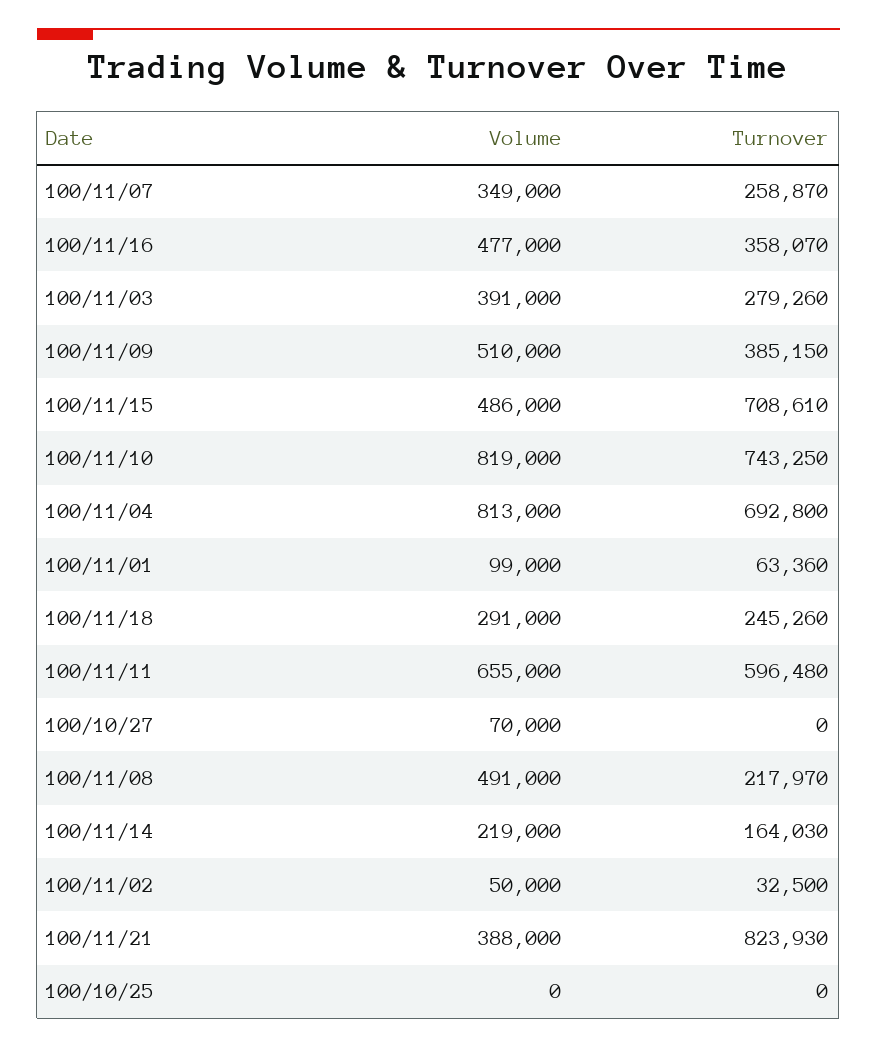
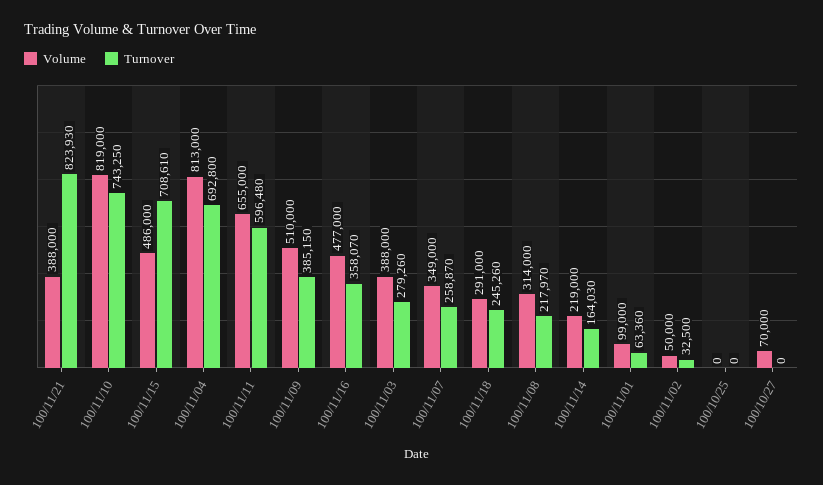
  {
    "Volume": {
      "100/11/07": 349000,
      "100/11/16": 477000,
-     "100/11/03": 391000,
+     "100/11/03": 388000,
      "100/11/09": 510000,
      "100/11/15": 486000,
      "100/11/10": 819000,
      "100/11/04": 813000,
      "100/11/01": 99000,
      "100/11/18": 291000,
      "100/11/11": 655000,
      "100/10/27": 70000,
-     "100/11/08": 491000,
+     "100/11/08": 314000,
      "100/11/14": 219000,
      "100/11/02": 50000,
      "100/11/21": 388000,
      "100/10/25": 0
    },
    "Turnover": {
      "100/11/07": 258870,
      "100/11/16": 358070,
      "100/11/03": 279260,
      "100/11/09": 385150,
      "100/11/15": 708610,
      "100/11/10": 743250,
      "100/11/04": 692800,
      "100/11/01": 63360,
      "100/11/18": 245260,
      "100/11/11": 596480,
      "100/10/27": 0,
      "100/11/08": 217970,
      "100/11/14": 164030,
      "100/11/02": 32500,
      "100/11/21": 823930,
      "100/10/25": 0
    }
  }

